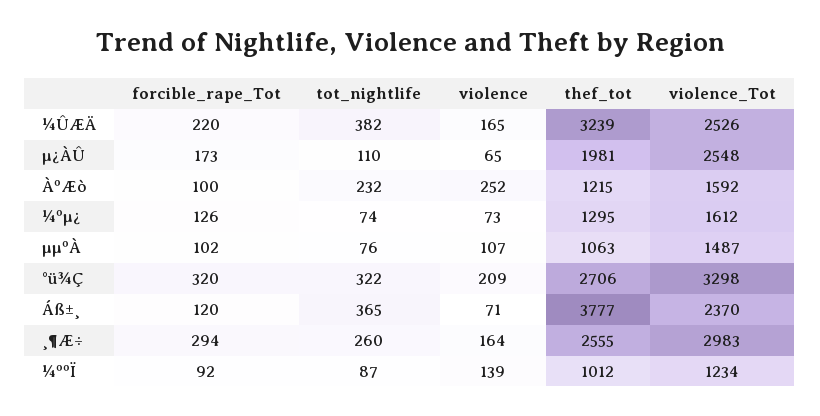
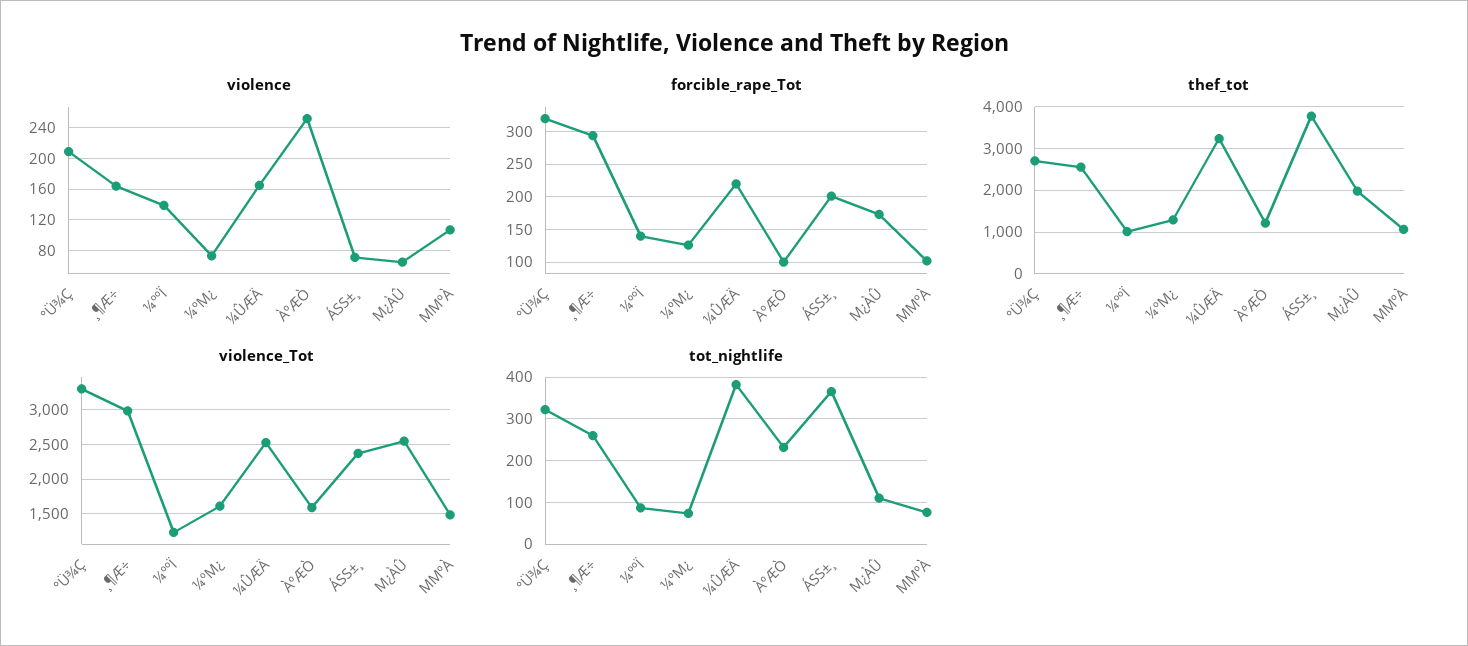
  {
    "forcible_rape_Tot": {
      "¼ÛÆÄ": 220,
      "µ¿ÀÛ": 173,
      "ÀºÆò": 100,
      "¼ºµ¿": 126,
      "µµºÀ": 102,
      "°ü¾Ç": 320,
-     "Áß±¸": 120,
+     "Áß±¸": 200,
      "¸¶Æ÷": 294,
-     "¼ººÏ": 92
+     "¼ººÏ": 140
    },
    "tot_nightlife": {
      "¼ÛÆÄ": 382,
      "µ¿ÀÛ": 110,
      "ÀºÆò": 232,
      "¼ºµ¿": 74,
      "µµºÀ": 76,
      "°ü¾Ç": 322,
      "Áß±¸": 365,
      "¸¶Æ÷": 260,
      "¼ººÏ": 87
    },
    "violence": {
      "¼ÛÆÄ": 165,
      "µ¿ÀÛ": 65,
      "ÀºÆò": 252,
      "¼ºµ¿": 73,
      "µµºÀ": 107,
      "°ü¾Ç": 209,
      "Áß±¸": 71,
      "¸¶Æ÷": 164,
      "¼ººÏ": 139
    },
    "thef_tot": {
      "¼ÛÆÄ": 3239,
      "µ¿ÀÛ": 1981,
      "ÀºÆò": 1215,
      "¼ºµ¿": 1295,
      "µµºÀ": 1063,
      "°ü¾Ç": 2706,
      "Áß±¸": 3777,
      "¸¶Æ÷": 2555,
      "¼ººÏ": 1012
    },
    "violence_Tot": {
      "¼ÛÆÄ": 2526,
      "µ¿ÀÛ": 2548,
      "ÀºÆò": 1592,
      "¼ºµ¿": 1612,
      "µµºÀ": 1487,
      "°ü¾Ç": 3298,
      "Áß±¸": 2370,
      "¸¶Æ÷": 2983,
      "¼ººÏ": 1234
    }
  }

